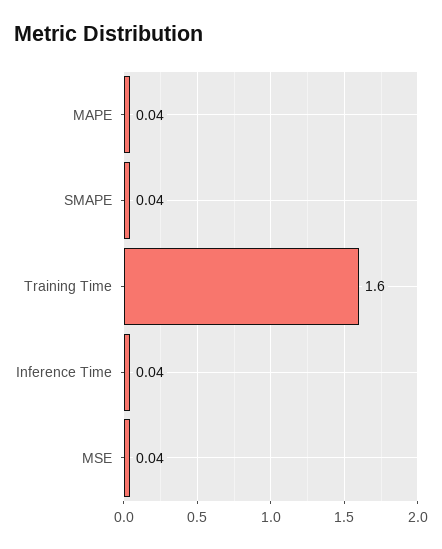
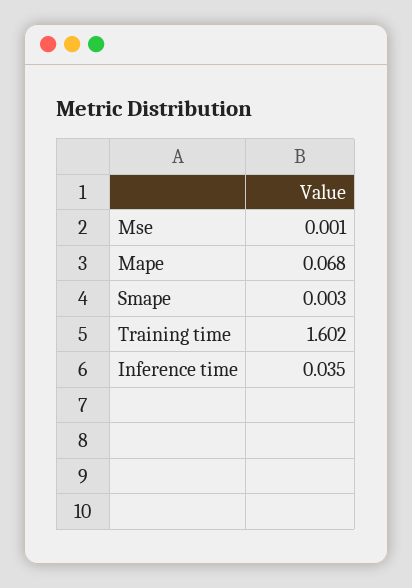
  {
-   "MAPE": 0.04,
+   "MAPE": 0.068,
-   "SMAPE": 0.04,
+   "SMAPE": 0.003,
    "Training Time": 1.602,
    "Inference Time": 0.035,
-   "MSE": 0.04
+   "MSE": 0.001
  }

